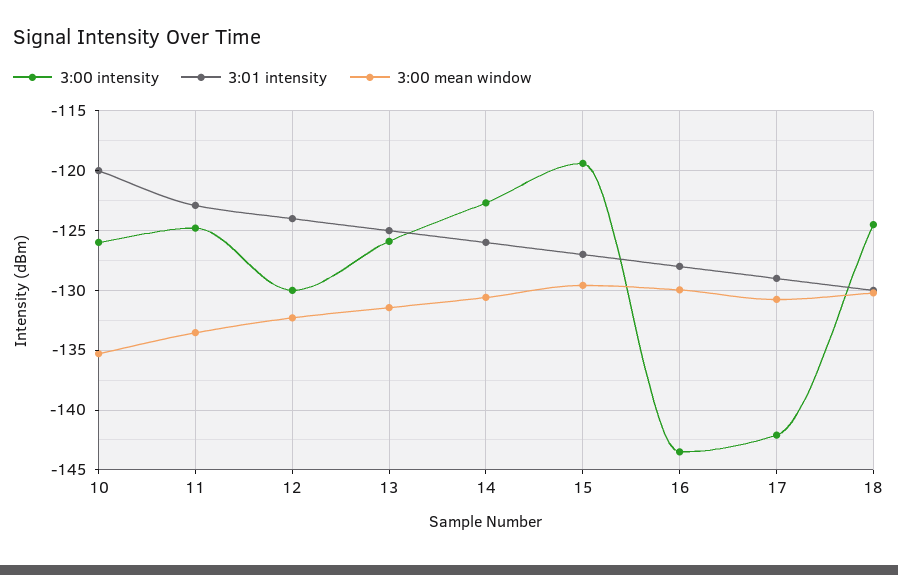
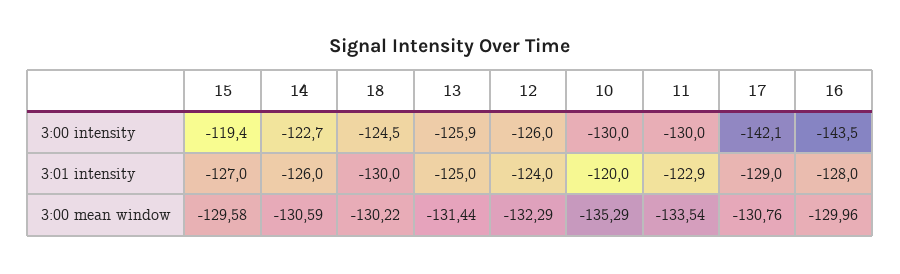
  {
    "3:00 intensity": {
-     "10": -126,
+     "10": -130,
-     "11": -125,
+     "11": -130,
-     "12": -130,
+     "12": -126,
      "13": -125.9,
      "14": -122.7,
      "15": -119.4,
      "16": -143.5,
      "17": -142.1,
      "18": -124.5
    },
    "3:01 intensity": {
      "10": -120,
      "11": -122.9,
      "12": -124,
      "13": -125,
      "14": -126,
      "15": -127,
      "16": -128,
      "17": -129,
      "18": -130
    },
    "3:00 mean window": {
      "10": -135.29,
      "11": -133.54,
      "12": -132.29,
      "13": -131.44,
      "14": -130.59,
      "15": -129.58,
      "16": -129.96,
      "17": -130.76,
      "18": -130.22
    }
  }

